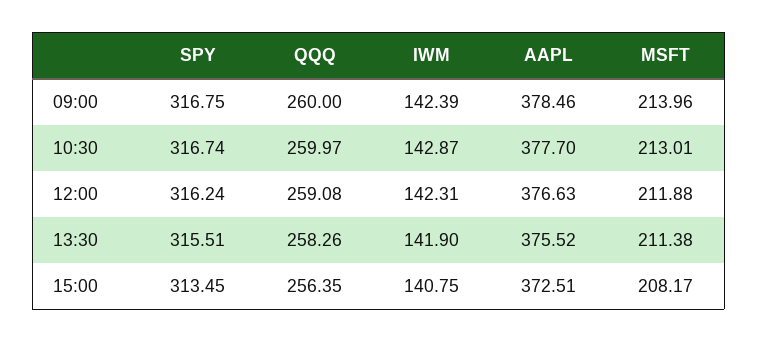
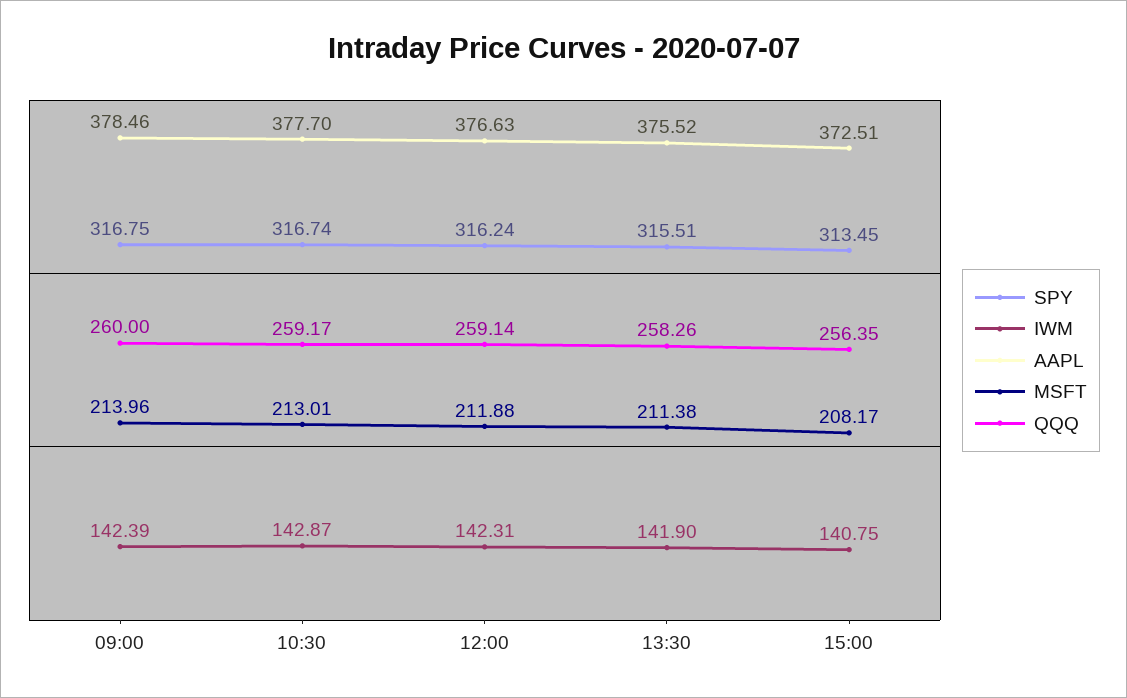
  {
    "SPY": {
      "09:00": 316.75,
      "10:30": 316.74,
      "12:00": 316.24,
      "13:30": 315.51,
      "15:00": 313.45
    },
    "QQQ": {
      "09:00": 260,
-     "10:30": 259.97,
+     "10:30": 259.17,
-     "12:00": 259.08,
+     "12:00": 259.14,
      "13:30": 258.26,
      "15:00": 256.35
    },
    "IWM": {
      "09:00": 142.39,
      "10:30": 142.87,
      "12:00": 142.31,
      "13:30": 141.9,
      "15:00": 140.75
    },
    "AAPL": {
      "09:00": 378.46,
      "10:30": 377.7,
      "12:00": 376.63,
      "13:30": 375.52,
      "15:00": 372.51
    },
    "MSFT": {
      "09:00": 213.96,
      "10:30": 213.01,
      "12:00": 211.88,
      "13:30": 211.38,
      "15:00": 208.17
    }
  }

